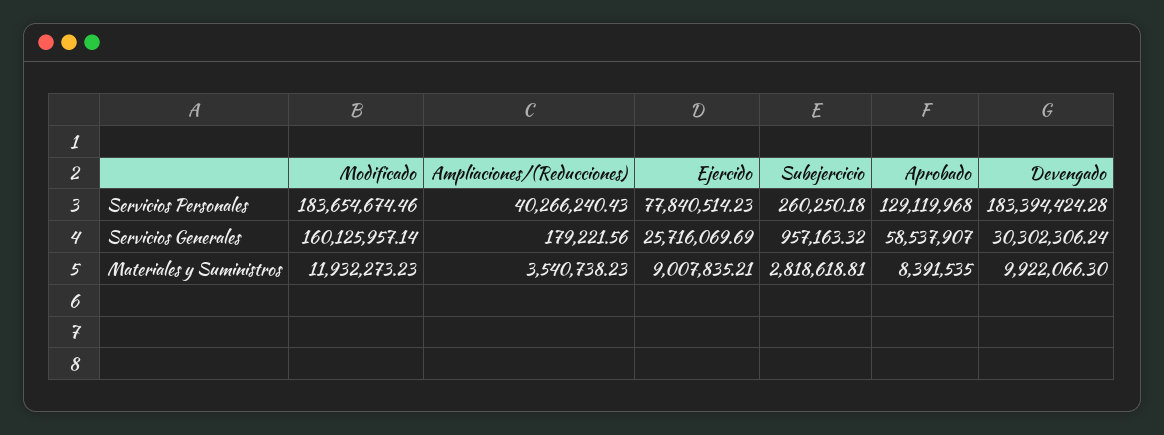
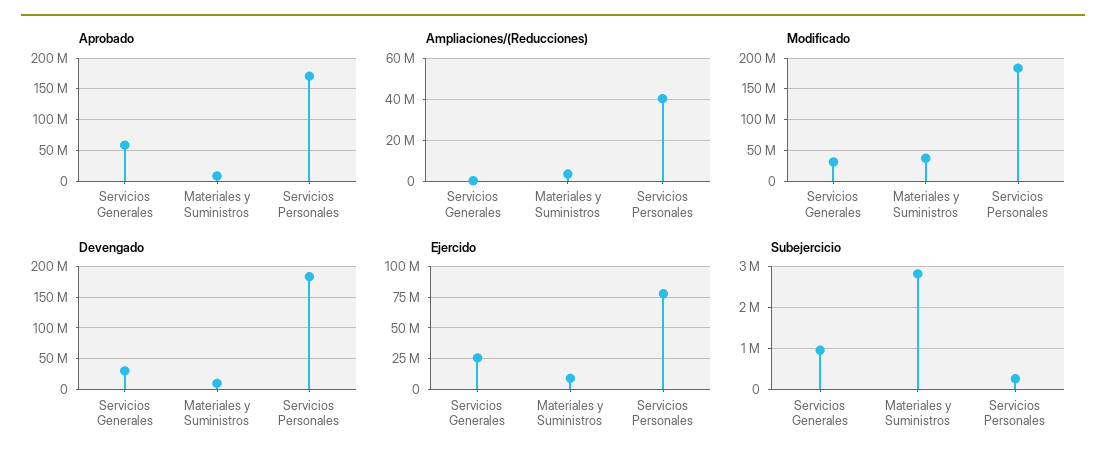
  {
    "Modificado": {
      "Servicios Personales": 183654674.46,
-     "Servicios Generales": 160125957.14,
+     "Servicios Generales": 30000000,
-     "Materiales y Suministros": 11932273.23
+     "Materiales y Suministros": 40000000
    },
    "Ampliaciones/(Reducciones)": {
      "Servicios Personales": 40266240.43,
      "Servicios Generales": 179221.56,
      "Materiales y Suministros": 3540738.23
    },
    "Ejercido": {
      "Servicios Personales": 77840514.23,
      "Servicios Generales": 25716069.69,
      "Materiales y Suministros": 9007835.21
    },
    "Subejercicio": {
      "Servicios Personales": 260250.18,
      "Servicios Generales": 957163.32,
      "Materiales y Suministros": 2818618.81
    },
    "Aprobado": {
-     "Servicios Personales": 129119968,
+     "Servicios Personales": 170000000,
      "Servicios Generales": 58537907,
      "Materiales y Suministros": 8391535
    },
    "Devengado": {
      "Servicios Personales": 183394424.28,
      "Servicios Generales": 30302306.24,
      "Materiales y Suministros": 9922066.3
    }
  }

